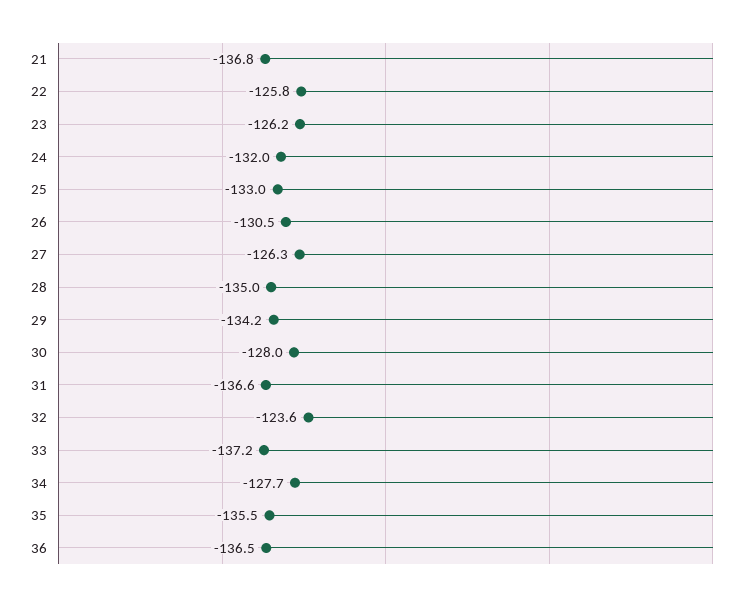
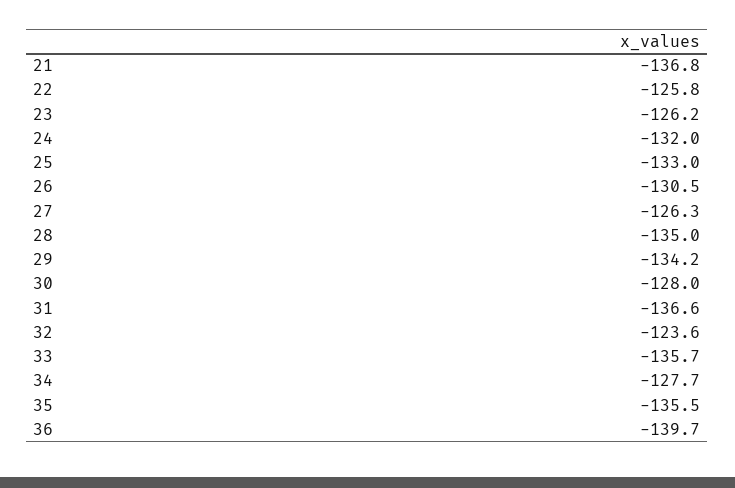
  {
    "21": -136.8,
    "22": -125.8,
    "23": -126.2,
    "24": -132,
    "25": -133,
    "26": -130.5,
    "27": -126.3,
    "28": -135,
    "29": -134.2,
    "30": -128,
    "31": -136.6,
    "32": -123.6,
-   "33": -137.2,
+   "33": -135.7,
    "34": -127.7,
    "35": -135.5,
-   "36": -136.5
+   "36": -139.7
  }

